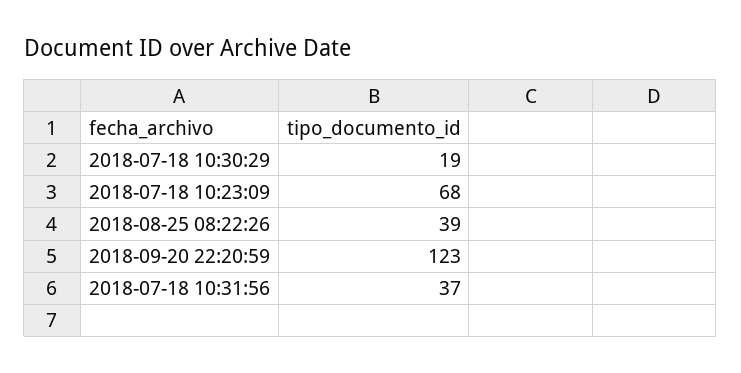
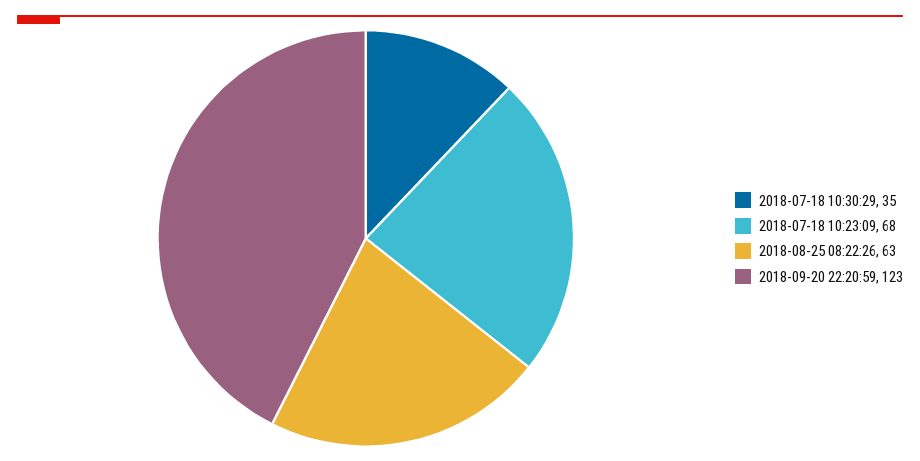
  {
-   "2018-07-18 10:30:29": 19,
+   "2018-07-18 10:30:29": 35,
    "2018-07-18 10:23:09": 68,
-   "2018-08-25 08:22:26": 39,
+   "2018-08-25 08:22:26": 63,
-   "2018-09-20 22:20:59": 123,
+   "2018-09-20 22:20:59": 123
-   "2018-07-18 10:31:56": 37
  }

